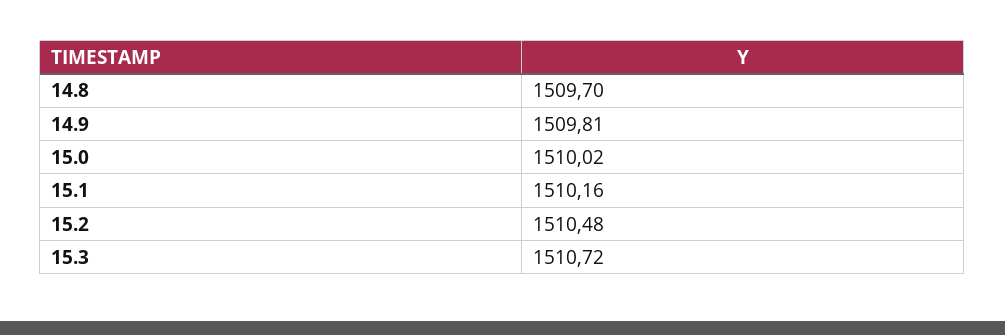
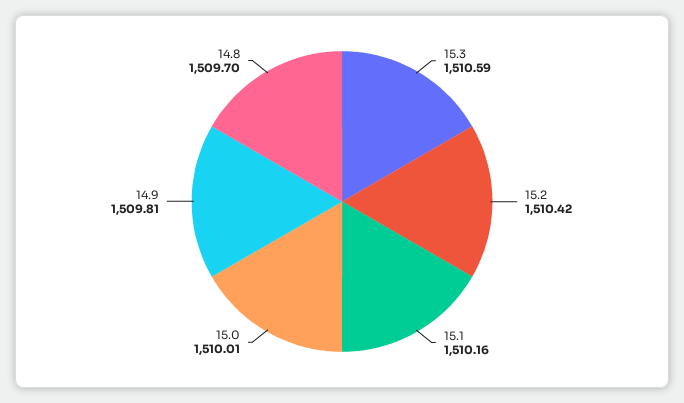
  {
    "14.8": 1509.7,
    "14.9": 1509.81,
-   "15.0": 1510.02,
+   "15.0": 1510.01,
    "15.1": 1510.16,
-   "15.2": 1510.48,
+   "15.2": 1510.42,
-   "15.3": 1510.72
+   "15.3": 1510.59
  }

